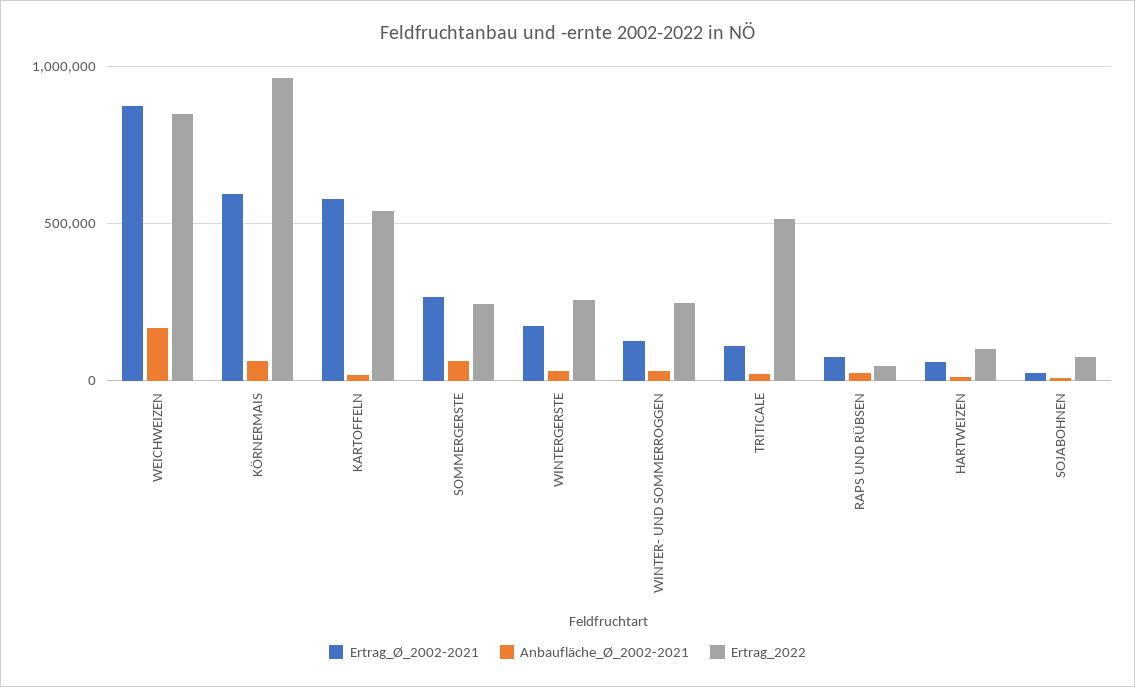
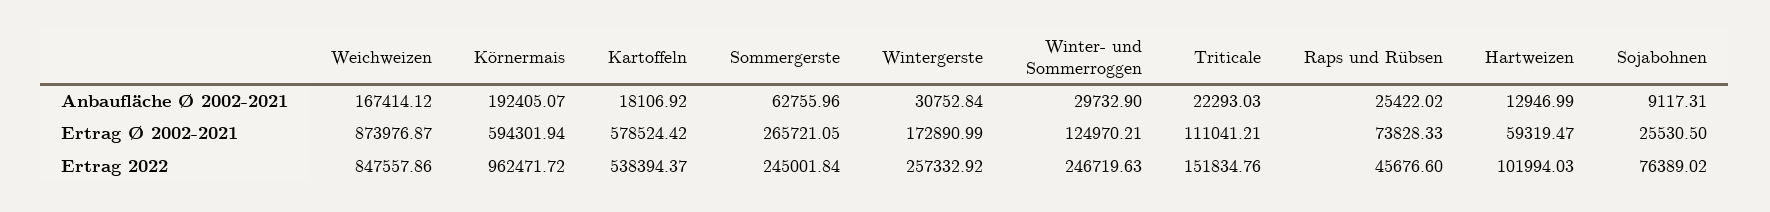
  {
    "Ertrag_Ø_2002-2021": {
      "WEICHWEIZEN": 873976.87,
      "KÖRNERMAIS": 594301.94,
      "KARTOFFELN": 578524.42,
      "SOMMERGERSTE": 265721.05,
      "WINTERGERSTE": 172890.99,
      "WINTER- UND SOMMERROGGEN": 124970.21,
      "TRITICALE": 111041.21,
      "RAPS UND RÜBSEN": 73828.33,
      "HARTWEIZEN": 59319.47,
      "SOJABOHNEN": 25530.5
    },
    "Anbaufläche_Ø_2002-2021": {
      "WEICHWEIZEN": 167414.12,
-     "KÖRNERMAIS": 50000,
+     "KÖRNERMAIS": 192405.07,
      "KARTOFFELN": 18106.92,
      "SOMMERGERSTE": 62755.96,
      "WINTERGERSTE": 30752.84,
      "WINTER- UND SOMMERROGGEN": 29732.9,
      "TRITICALE": 22293.03,
      "RAPS UND RÜBSEN": 25422.02,
      "HARTWEIZEN": 12946.99,
      "SOJABOHNEN": 9117.31
    },
    "Ertrag_2022": {
      "WEICHWEIZEN": 847557.86,
      "KÖRNERMAIS": 962471.72,
      "KARTOFFELN": 538394.37,
      "SOMMERGERSTE": 245001.84,
      "WINTERGERSTE": 257332.92,
      "WINTER- UND SOMMERROGGEN": 246719.63,
-     "TRITICALE": 500000,
+     "TRITICALE": 151834.76,
      "RAPS UND RÜBSEN": 45676.6,
      "HARTWEIZEN": 101994.03,
      "SOJABOHNEN": 76389.02
    }
  }

